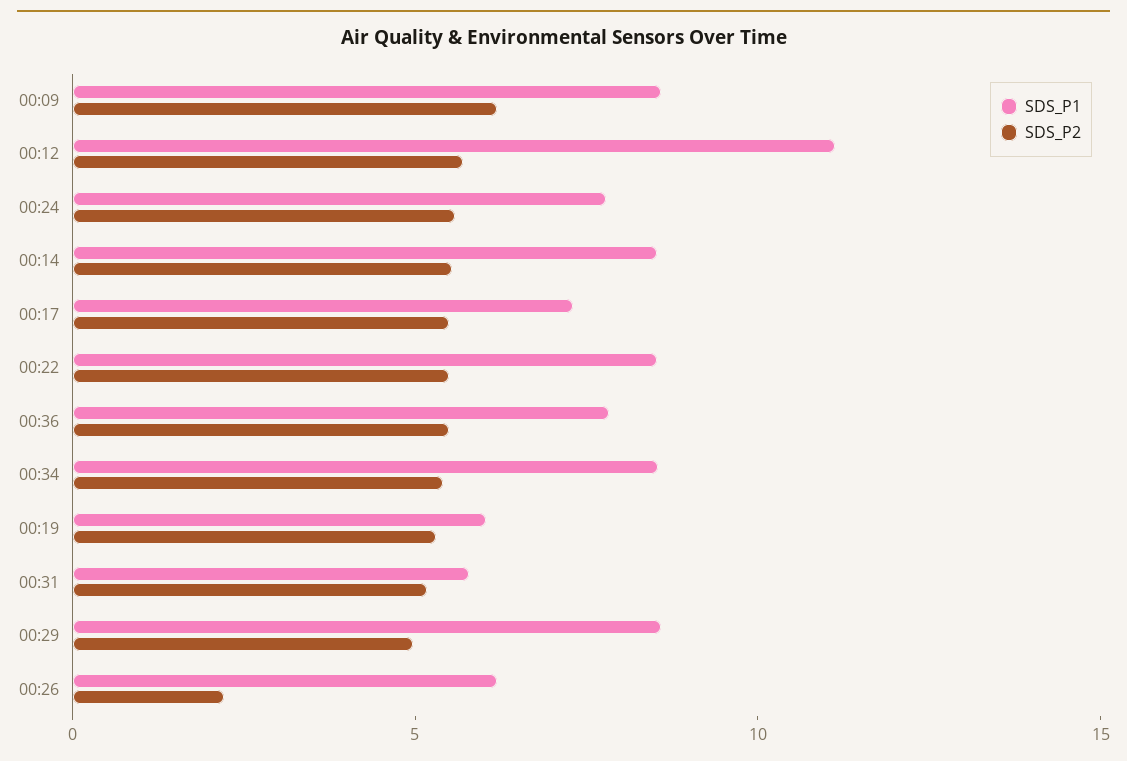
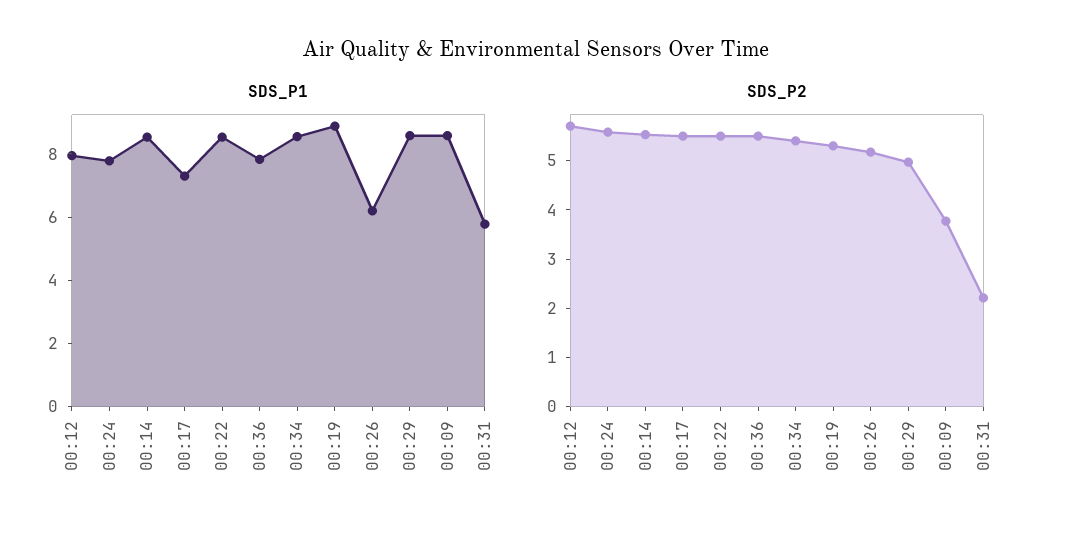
  {
    "SDS_P1": {
      "00:09": 8.5,
-     "00:12": 11,
+     "00:12": 8,
      "00:24": 8,
      "00:14": 8.5,
      "00:17": 7.5,
      "00:22": 8.5,
      "00:36": 8,
      "00:34": 8.5,
-     "00:19": 6,
+     "00:19": 9,
      "00:31": 6,
      "00:29": 8.5,
      "00:26": 6
    },
    "SDS_P2": {
-     "00:09": 6,
+     "00:09": 3.8,
      "00:12": 5.8,
      "00:24": 5.6,
      "00:14": 5.6,
      "00:17": 5.6,
      "00:22": 5.6,
      "00:36": 5.6,
      "00:34": 5.4,
      "00:19": 5.4,
-     "00:31": 5,
+     "00:31": 2.2,
      "00:29": 5,
-     "00:26": 2
+     "00:26": 5.2
    }
  }

